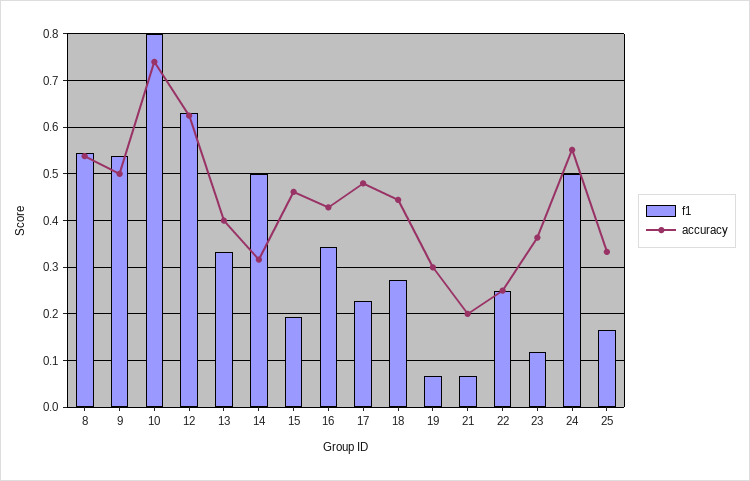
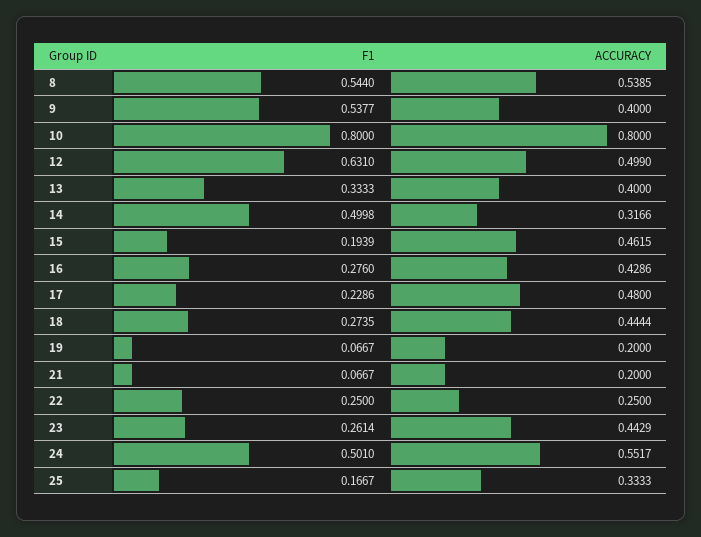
  {
    "f1": {
      "8": 0.544,
      "9": 0.5377,
      "10": 0.8,
      "12": 0.631,
      "13": 0.3333,
      "14": 0.4998,
      "15": 0.1939,
-     "16": 0.34,
+     "16": 0.276,
      "17": 0.2286,
      "18": 0.2735,
      "19": 0.0667,
      "21": 0.0667,
      "22": 0.25,
-     "23": 0.12,
+     "23": 0.2614,
      "24": 0.501,
      "25": 0.1667
    },
    "accuracy": {
      "8": 0.5385,
-     "9": 0.5,
+     "9": 0.4,
-     "10": 0.74,
+     "10": 0.8,
-     "12": 0.62,
+     "12": 0.499,
      "13": 0.4,
      "14": 0.3166,
      "15": 0.4615,
      "16": 0.4286,
      "17": 0.48,
      "18": 0.4444,
-     "19": 0.3,
+     "19": 0.2,
      "21": 0.2,
      "22": 0.25,
-     "23": 0.36,
+     "23": 0.4429,
      "24": 0.5517,
      "25": 0.3333
    }
  }

